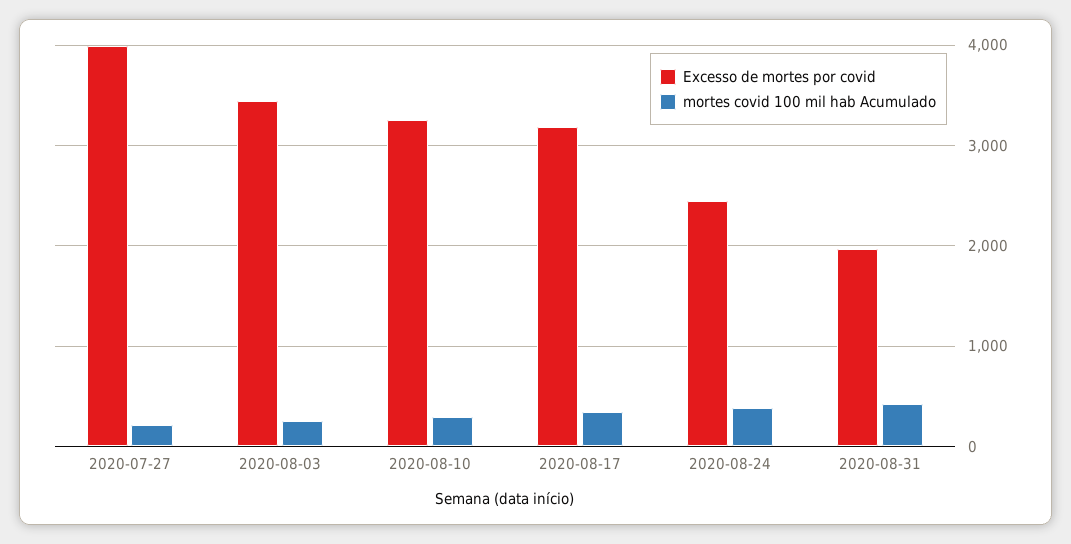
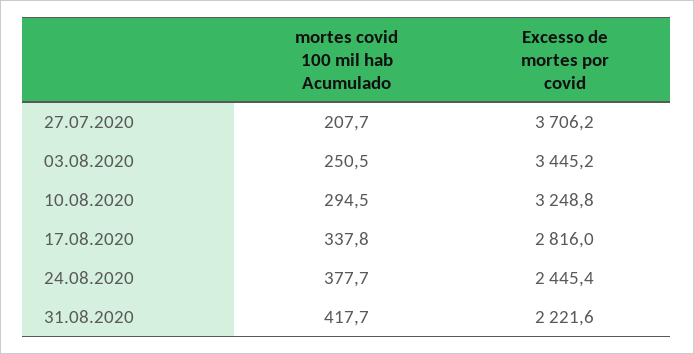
  {
    "Excesso de mortes por covid": {
-     "2020-07-27": 4000,
+     "2020-07-27": 3706.2,
      "2020-08-03": 3445.2,
      "2020-08-10": 3248.8,
-     "2020-08-17": 3200,
+     "2020-08-17": 2816,
      "2020-08-24": 2445.4,
-     "2020-08-31": 2000
+     "2020-08-31": 2221.6
    },
    "mortes covid 100 mil hab Acumulado": {
      "2020-07-27": 207.7,
      "2020-08-03": 250.5,
      "2020-08-10": 294.5,
      "2020-08-17": 337.8,
      "2020-08-24": 377.7,
      "2020-08-31": 417.7
    }
  }

